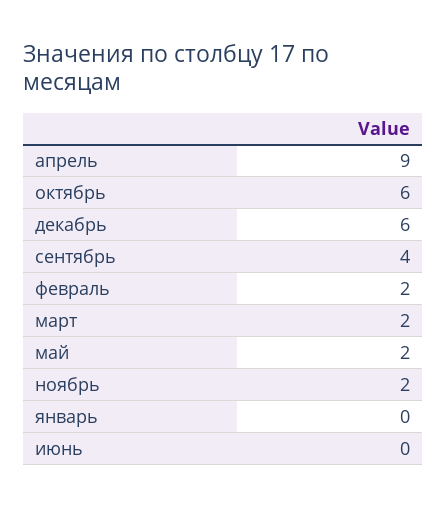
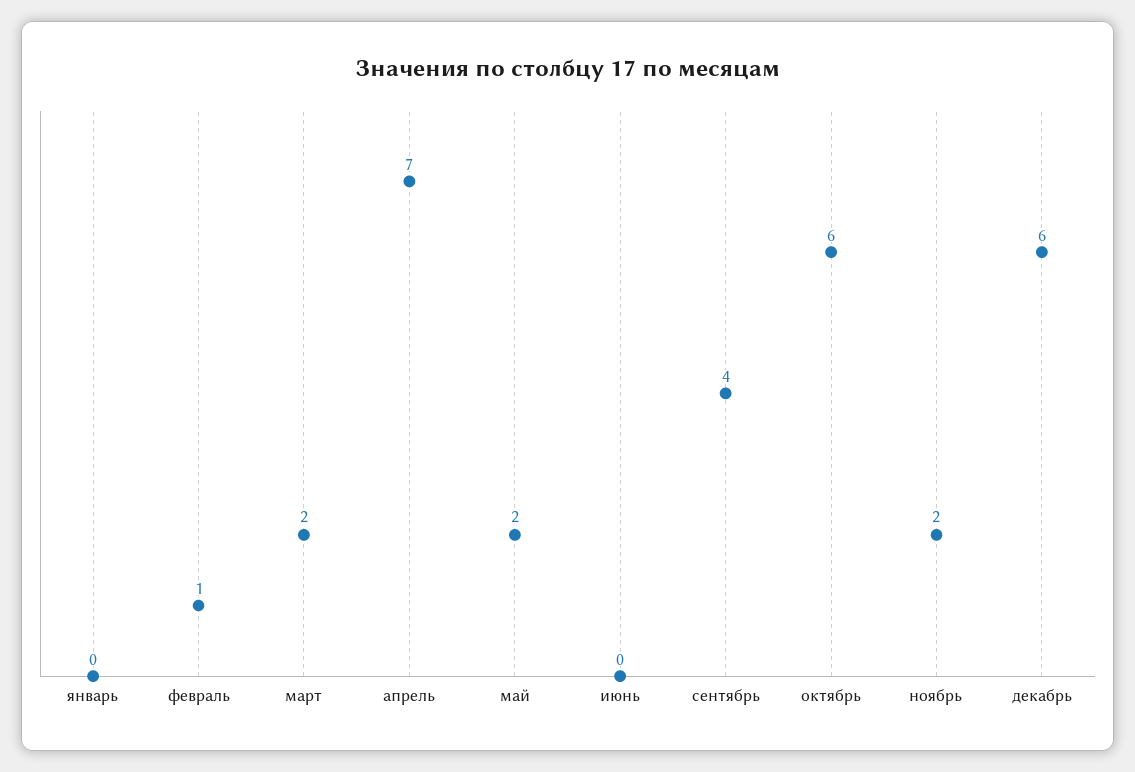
  {
-   "апрель": 9,
+   "апрель": 7,
    "октябрь": 6,
    "декабрь": 6,
    "сентябрь": 4,
-   "февраль": 2,
+   "февраль": 1,
    "март": 2,
    "май": 2,
    "ноябрь": 2,
    "январь": 0,
    "июнь": 0
  }

